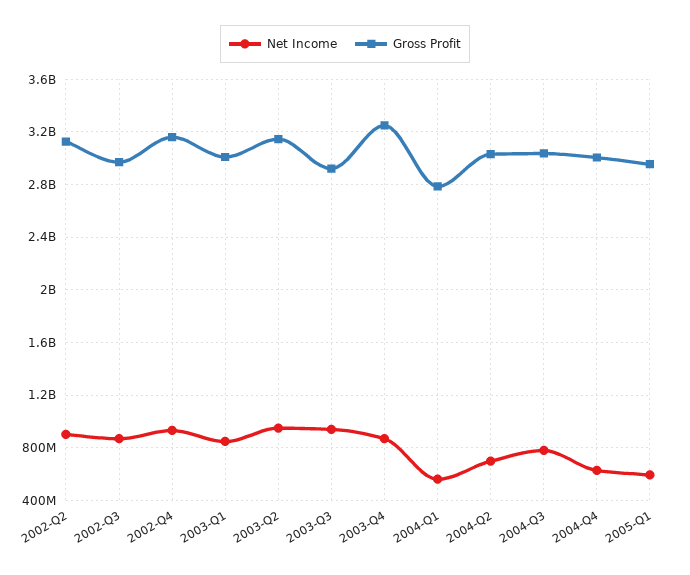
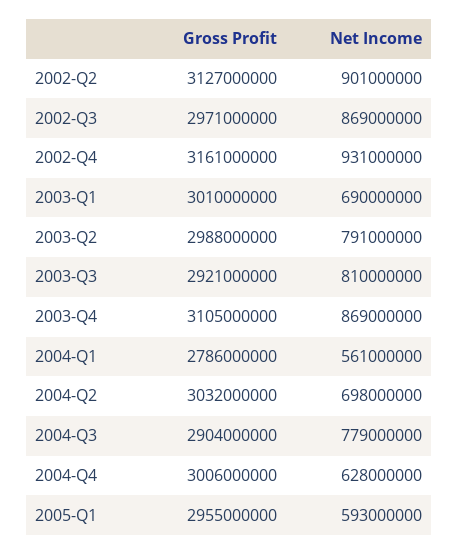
  {
    "Net Income": {
      "2002-Q2": 901000000,
      "2002-Q3": 869000000,
      "2002-Q4": 931000000,
-     "2003-Q1": 850000000,
+     "2003-Q1": 690000000,
-     "2003-Q2": 950000000,
+     "2003-Q2": 791000000,
-     "2003-Q3": 950000000,
+     "2003-Q3": 810000000,
      "2003-Q4": 869000000,
      "2004-Q1": 561000000,
      "2004-Q2": 698000000,
      "2004-Q3": 779000000,
      "2004-Q4": 628000000,
      "2005-Q1": 593000000
    },
    "Gross Profit": {
      "2002-Q2": 3127000000,
      "2002-Q3": 2971000000,
      "2002-Q4": 3161000000,
      "2003-Q1": 3010000000,
-     "2003-Q2": 3150000000,
+     "2003-Q2": 2988000000,
      "2003-Q3": 2921000000,
-     "2003-Q4": 3250000000,
+     "2003-Q4": 3105000000,
      "2004-Q1": 2786000000,
      "2004-Q2": 3032000000,
-     "2004-Q3": 3050000000,
+     "2004-Q3": 2904000000,
      "2004-Q4": 3006000000,
      "2005-Q1": 2955000000
    }
  }

